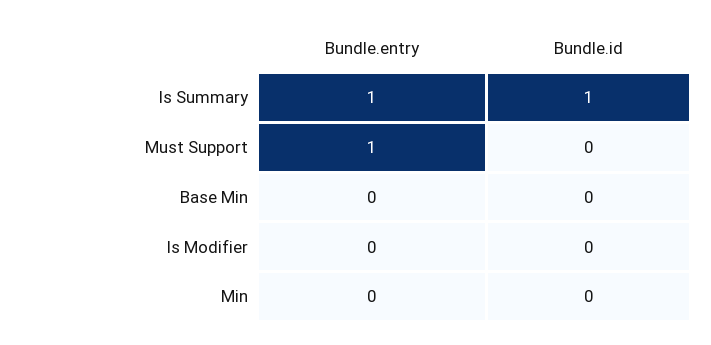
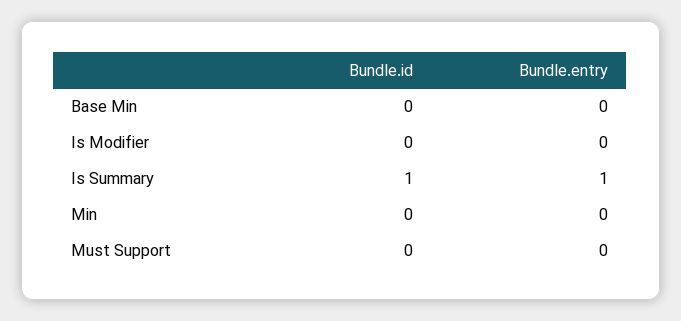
  {
    "Bundle.entry": {
      "Is Summary": 1,
-     "Must Support": 1,
+     "Must Support": 0,
      "Base Min": 0,
      "Is Modifier": 0,
      "Min": 0
    },
    "Bundle.id": {
      "Is Summary": 1,
      "Must Support": 0,
      "Base Min": 0,
      "Is Modifier": 0,
      "Min": 0
    }
  }

